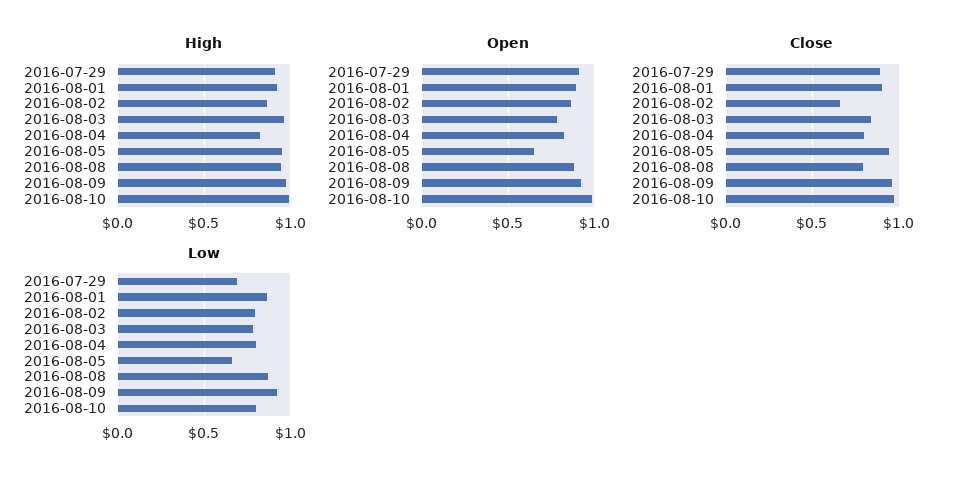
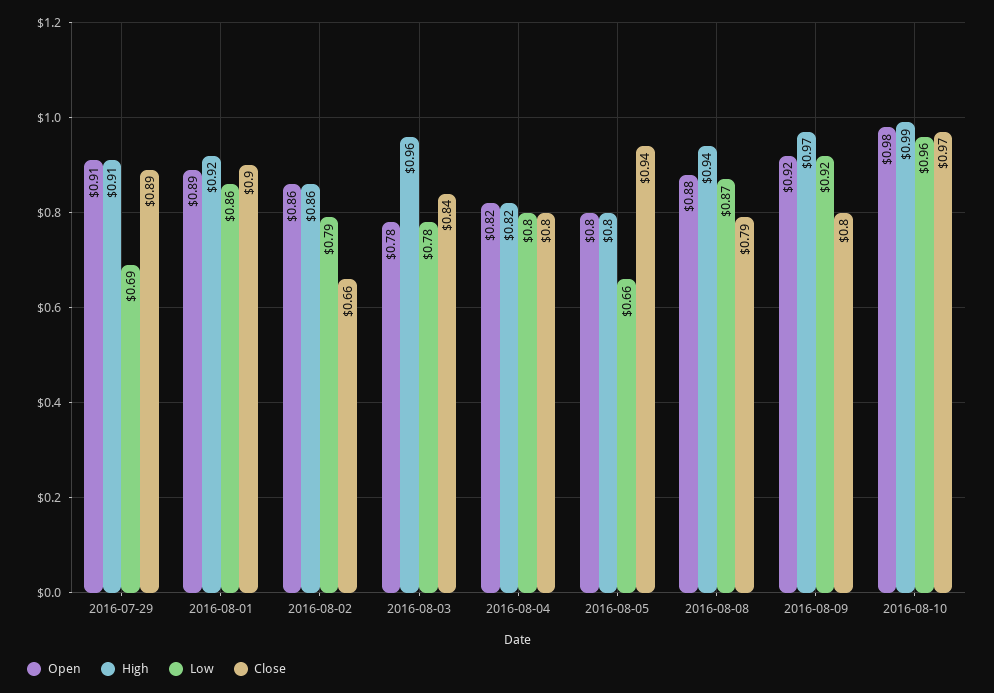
  {
    "High": {
      "2016-07-29": 0.91,
      "2016-08-01": 0.92,
      "2016-08-02": 0.86,
      "2016-08-03": 0.96,
      "2016-08-04": 0.82,
-     "2016-08-05": 0.95,
+     "2016-08-05": 0.8,
      "2016-08-08": 0.94,
      "2016-08-09": 0.97,
      "2016-08-10": 0.99
    },
    "Open": {
      "2016-07-29": 0.91,
      "2016-08-01": 0.89,
      "2016-08-02": 0.86,
      "2016-08-03": 0.78,
      "2016-08-04": 0.82,
-     "2016-08-05": 0.65,
+     "2016-08-05": 0.8,
      "2016-08-08": 0.88,
      "2016-08-09": 0.92,
      "2016-08-10": 0.98
    },
    "Close": {
      "2016-07-29": 0.89,
      "2016-08-01": 0.9,
      "2016-08-02": 0.66,
      "2016-08-03": 0.84,
      "2016-08-04": 0.8,
      "2016-08-05": 0.94,
      "2016-08-08": 0.79,
-     "2016-08-09": 0.95,
+     "2016-08-09": 0.8,
      "2016-08-10": 0.97
    },
    "Low": {
      "2016-07-29": 0.69,
      "2016-08-01": 0.86,
      "2016-08-02": 0.79,
      "2016-08-03": 0.78,
      "2016-08-04": 0.8,
      "2016-08-05": 0.66,
      "2016-08-08": 0.87,
      "2016-08-09": 0.92,
-     "2016-08-10": 0.8
+     "2016-08-10": 0.96
    }
  }

